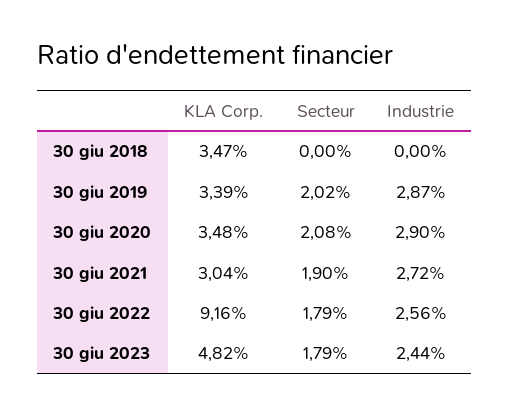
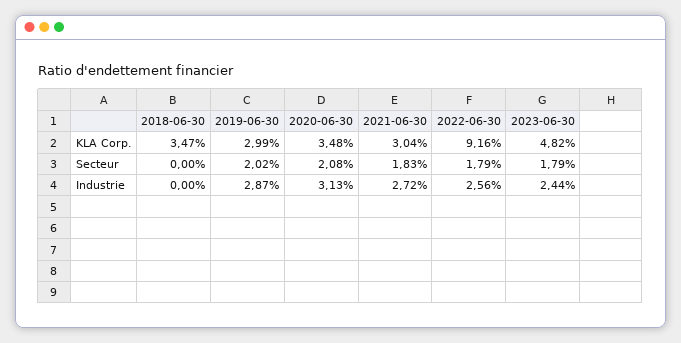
  {
    "KLA Corp.": {
      "30 giu 2018": 3.47,
-     "30 giu 2019": 3.39,
+     "30 giu 2019": 2.99,
      "30 giu 2020": 3.48,
      "30 giu 2021": 3.04,
      "30 giu 2022": 9.16,
      "30 giu 2023": 4.82
    },
    "Secteur": {
      "30 giu 2018": 0,
      "30 giu 2019": 2.02,
      "30 giu 2020": 2.08,
-     "30 giu 2021": 1.9,
+     "30 giu 2021": 1.83,
      "30 giu 2022": 1.79,
      "30 giu 2023": 1.79
    },
    "Industrie": {
      "30 giu 2018": 0,
      "30 giu 2019": 2.87,
-     "30 giu 2020": 2.9,
+     "30 giu 2020": 3.13,
      "30 giu 2021": 2.72,
      "30 giu 2022": 2.56,
      "30 giu 2023": 2.44
    }
  }

